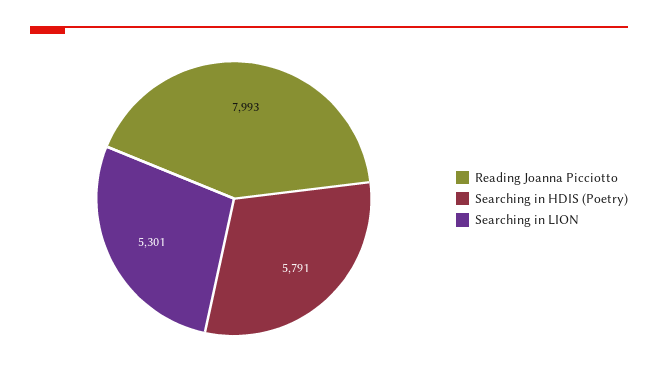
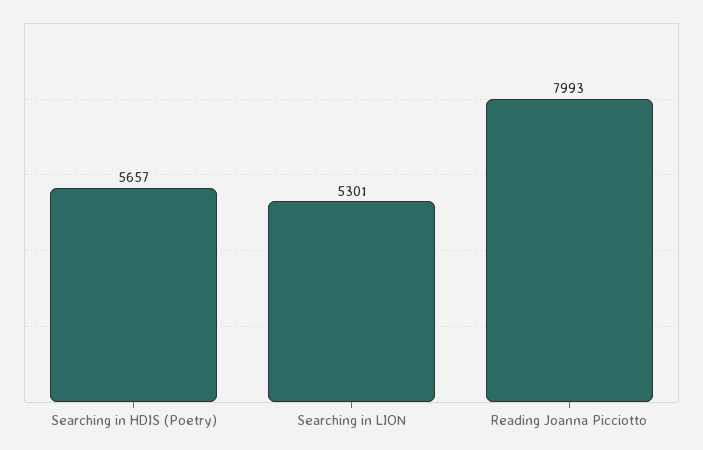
  {
    "Reading Joanna Picciotto": 7993,
-   "Searching in HDIS (Poetry)": 5791,
+   "Searching in HDIS (Poetry)": 5657,
    "Searching in LION": 5301
  }

